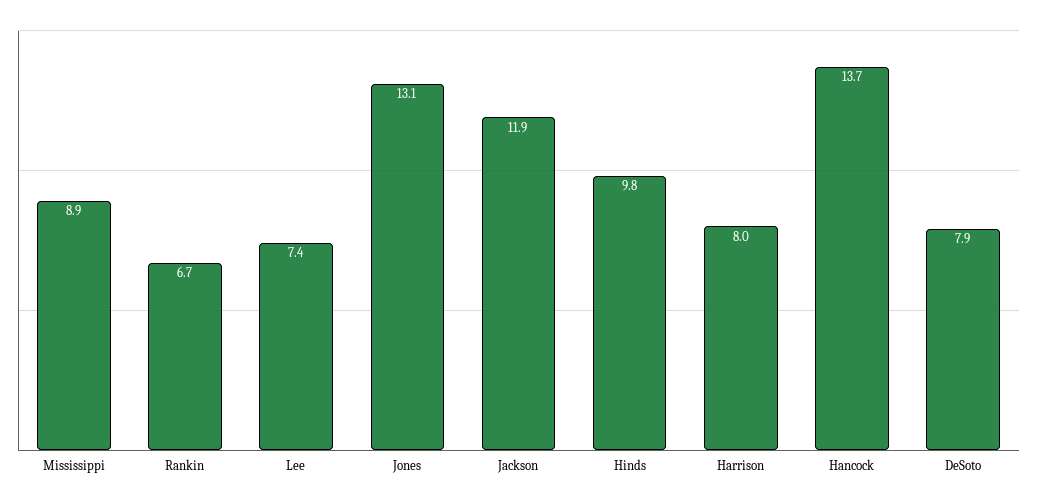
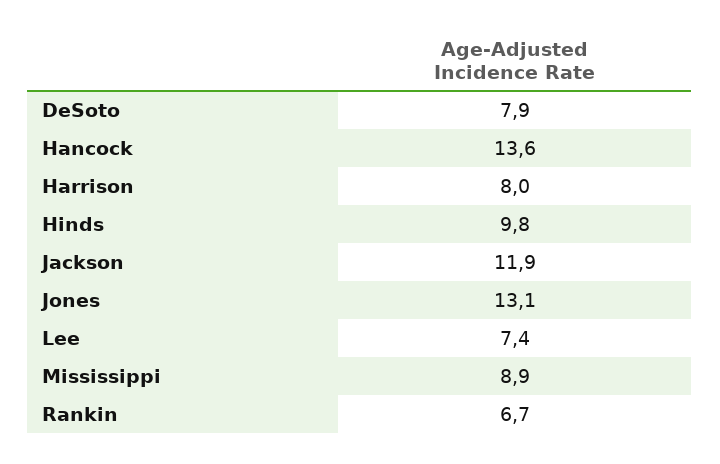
  {
    "Mississippi": 8.9,
    "Rankin": 6.7,
    "Lee": 7.4,
    "Jones": 13.1,
    "Jackson": 11.9,
    "Hinds": 9.8,
    "Harrison": 8,
-   "Hancock": 13.7,
+   "Hancock": 13.6,
    "DeSoto": 7.9
  }

